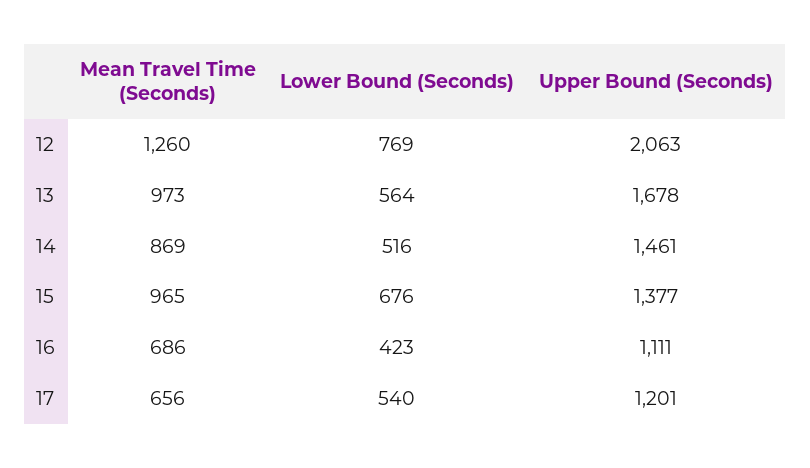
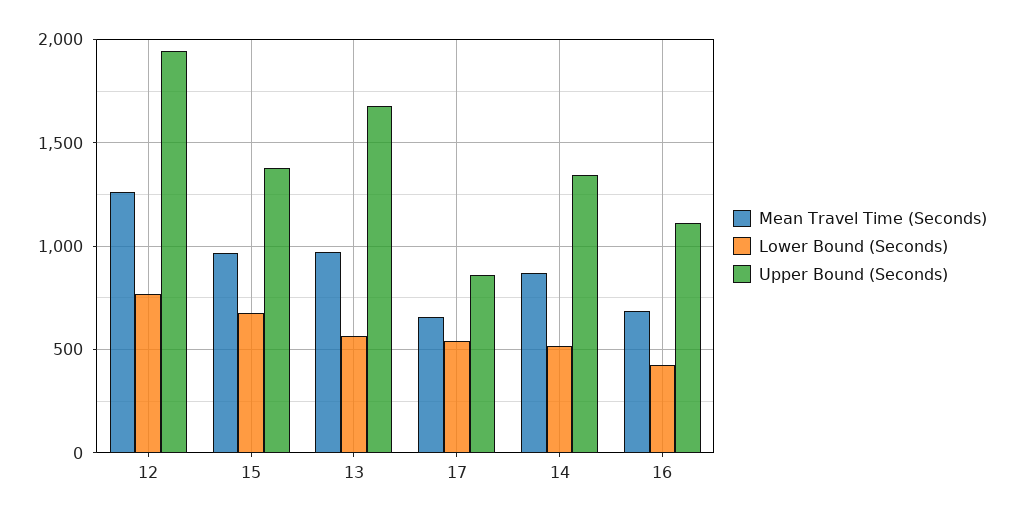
  {
    "Mean Travel Time (Seconds)": {
      "12": 1260,
      "13": 973,
      "14": 869,
      "15": 965,
      "16": 686,
      "17": 656
    },
    "Lower Bound (Seconds)": {
      "12": 769,
      "13": 564,
      "14": 516,
      "15": 676,
      "16": 423,
      "17": 540
    },
    "Upper Bound (Seconds)": {
-     "12": 2063,
+     "12": 1950,
      "13": 1678,
-     "14": 1461,
+     "14": 1350,
      "15": 1377,
      "16": 1111,
-     "17": 1201
+     "17": 850
    }
  }

